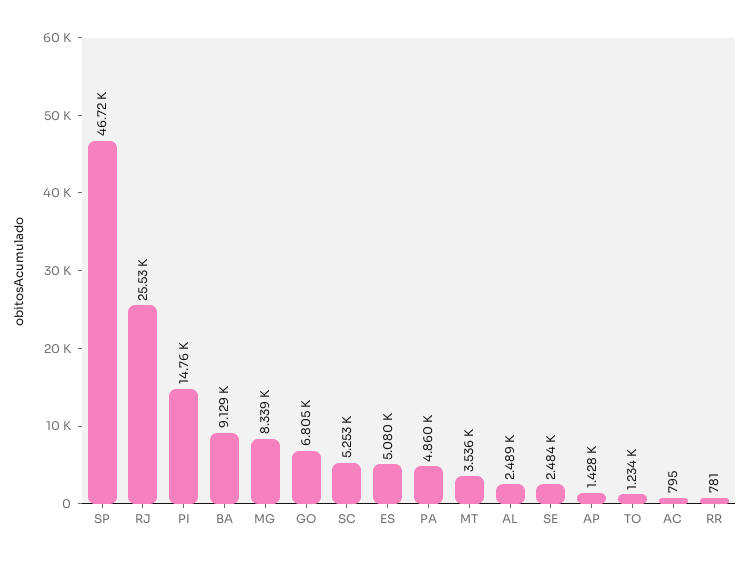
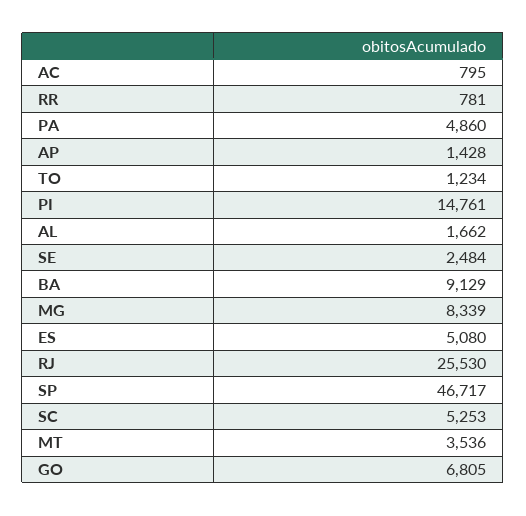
  {
    "SP": 46717,
    "RJ": 25530,
    "PI": 14761,
    "BA": 9129,
    "MG": 8339,
    "GO": 6805,
    "SC": 5253,
    "ES": 5080,
    "PA": 4860,
    "MT": 3536,
-   "AL": 2489,
+   "AL": 1662,
    "SE": 2484,
    "AP": 1428,
    "TO": 1234,
    "AC": 795,
    "RR": 781
  }

